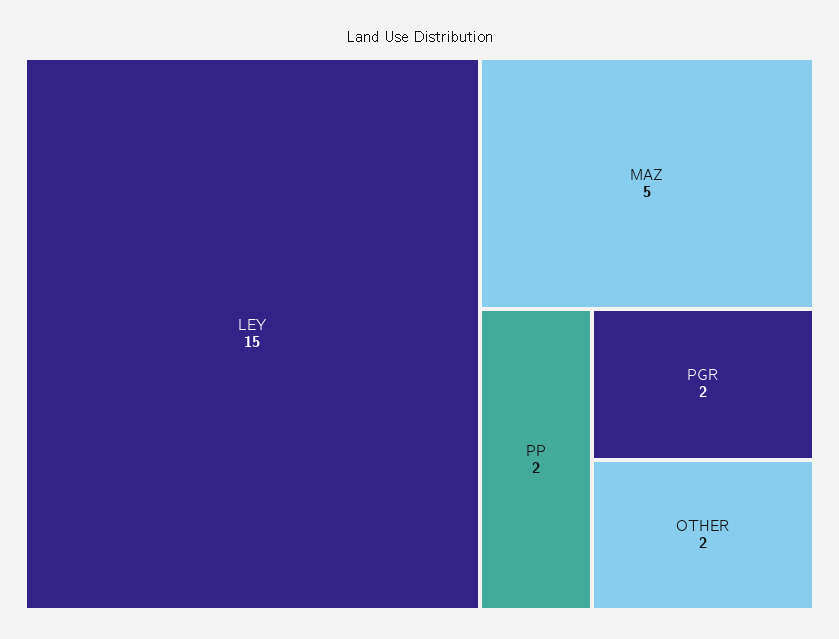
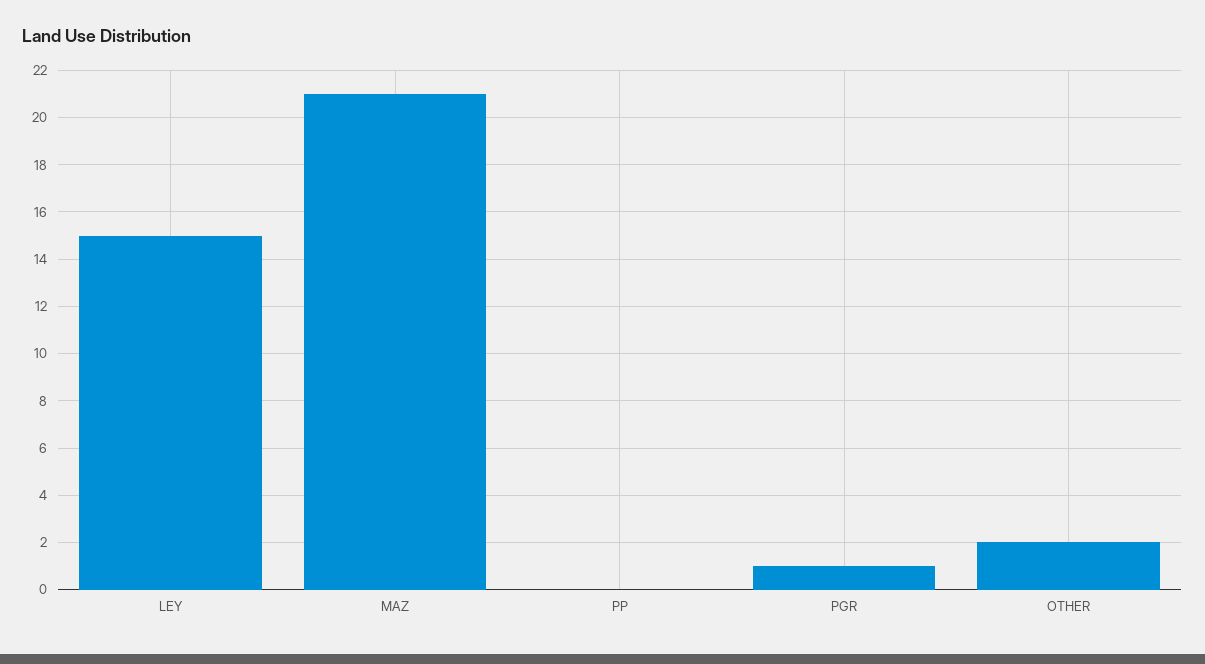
  {
    "LEY": 15,
-   "MAZ": 5,
+   "MAZ": 21,
-   "PP": 2,
+   "PP": 0,
-   "PGR": 2,
+   "PGR": 1,
    "OTHER": 2
  }

